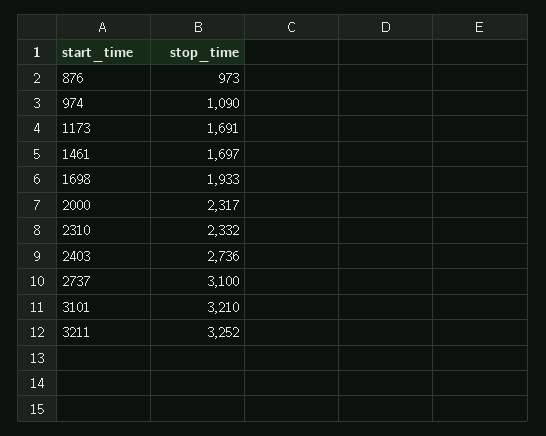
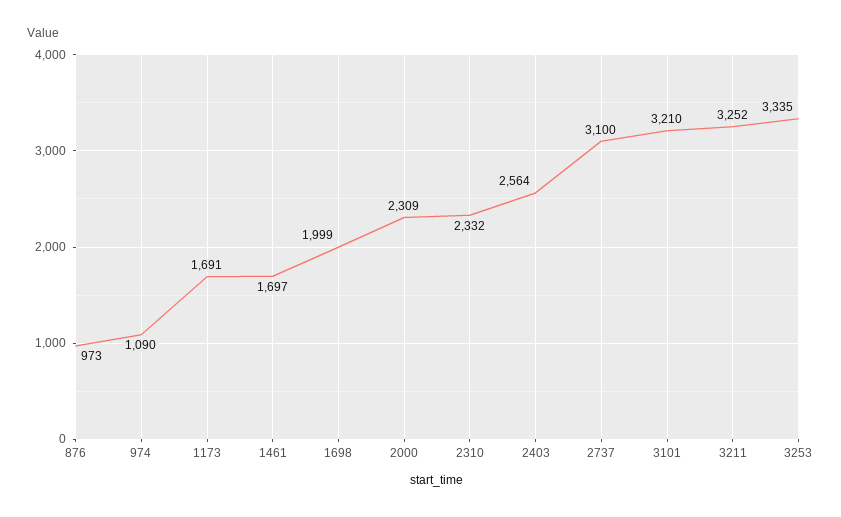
  {
    "876": 973,
    "974": 1090,
    "1173": 1691,
    "1461": 1697,
-   "1698": 1933,
+   "1698": 1999,
-   "2000": 2317,
+   "2000": 2309,
    "2310": 2332,
-   "2403": 2736,
+   "2403": 2564,
    "2737": 3100,
    "3101": 3210,
-   "3211": 3252
+   "3211": 3252,
+   "3253": 3335
  }

